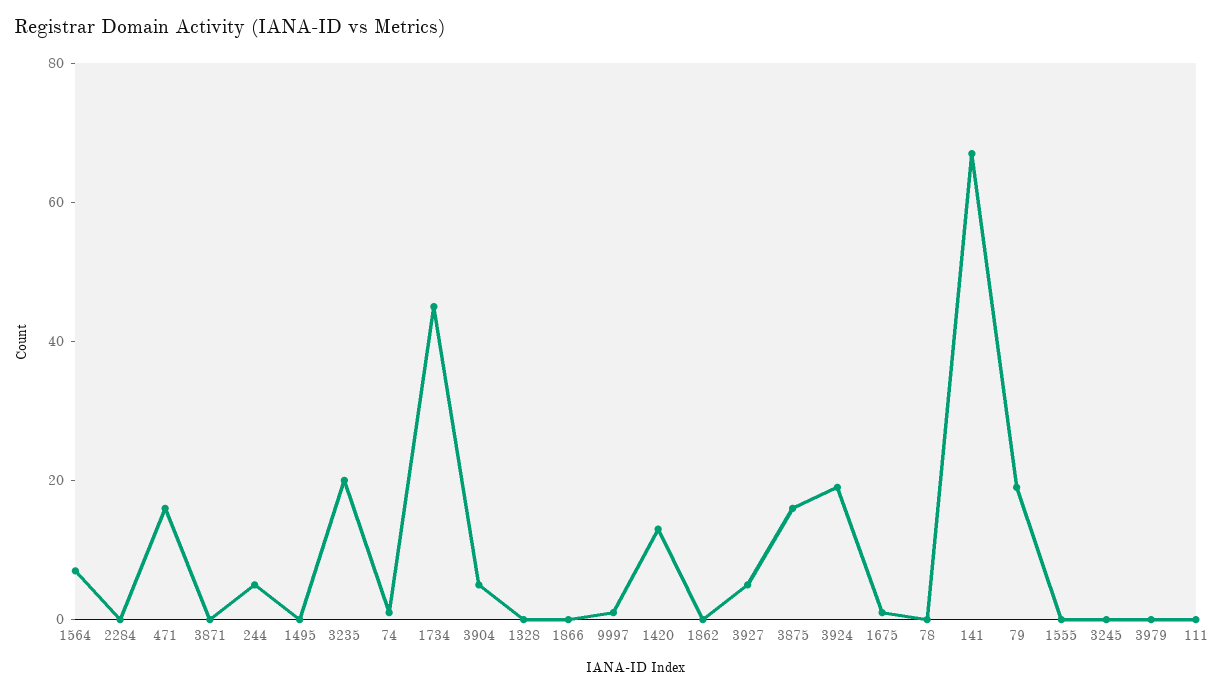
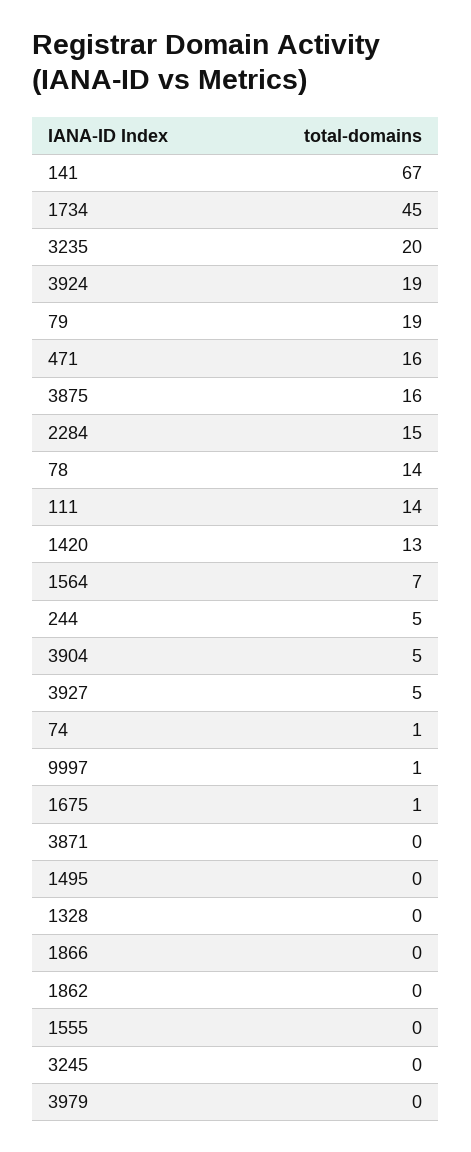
  {
    "1564": 7,
-   "2284": 0,
+   "2284": 15,
    "471": 16,
    "3871": 0,
    "244": 5,
    "1495": 0,
    "3235": 20,
    "74": 1,
    "1734": 45,
    "3904": 5,
    "1328": 0,
    "1866": 0,
    "9997": 1,
    "1420": 13,
    "1862": 0,
    "3927": 5,
    "3875": 16,
    "3924": 19,
    "1675": 1,
-   "78": 0,
+   "78": 14,
    "141": 67,
    "79": 19,
    "1555": 0,
    "3245": 0,
    "3979": 0,
-   "111": 0
+   "111": 14
  }

